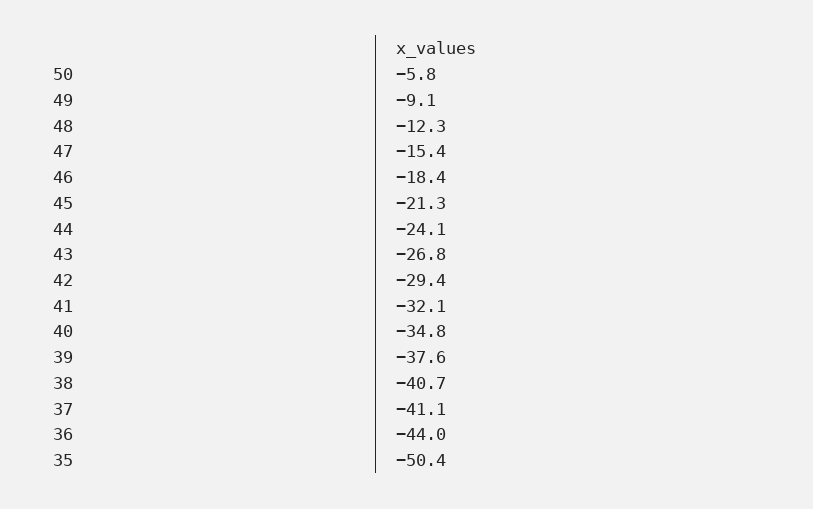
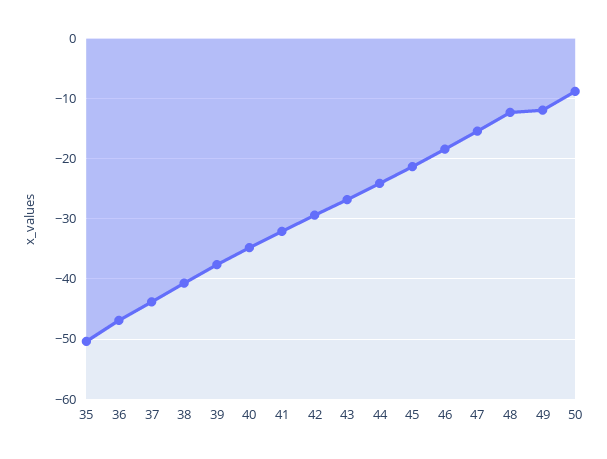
  {
-   "50": -5.8,
+   "50": -9,
-   "49": -9.1,
+   "49": -12,
    "48": -12.3,
    "47": -15.4,
    "46": -18.4,
    "45": -21.3,
    "44": -24.1,
    "43": -26.8,
    "42": -29.4,
    "41": -32.1,
    "40": -34.8,
    "39": -37.6,
    "38": -40.7,
-   "37": -41.1,
+   "37": -44,
-   "36": -44,
+   "36": -47,
    "35": -50.4
  }

